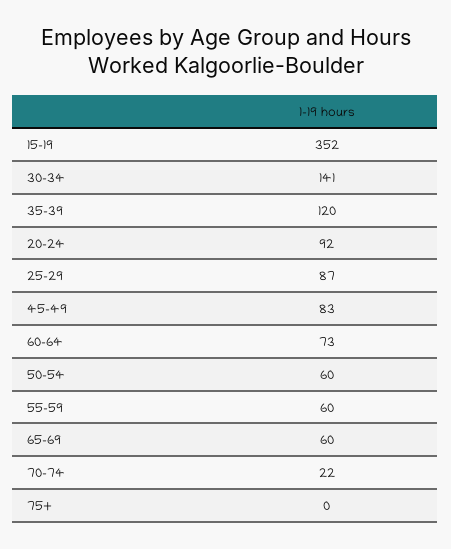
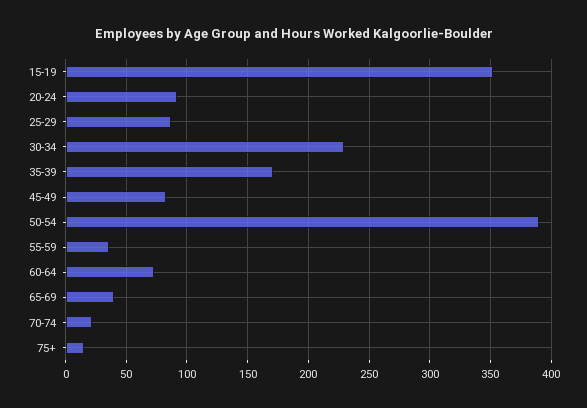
  {
    "15-19": 352,
-   "30-34": 141,
+   "30-34": 230,
-   "35-39": 120,
+   "35-39": 170,
    "20-24": 92,
    "25-29": 87,
    "45-49": 83,
    "60-64": 73,
-   "50-54": 60,
+   "50-54": 390,
-   "55-59": 60,
+   "55-59": 35,
-   "65-69": 60,
+   "65-69": 40,
    "70-74": 22,
-   "75+": 0
+   "75+": 15
  }

